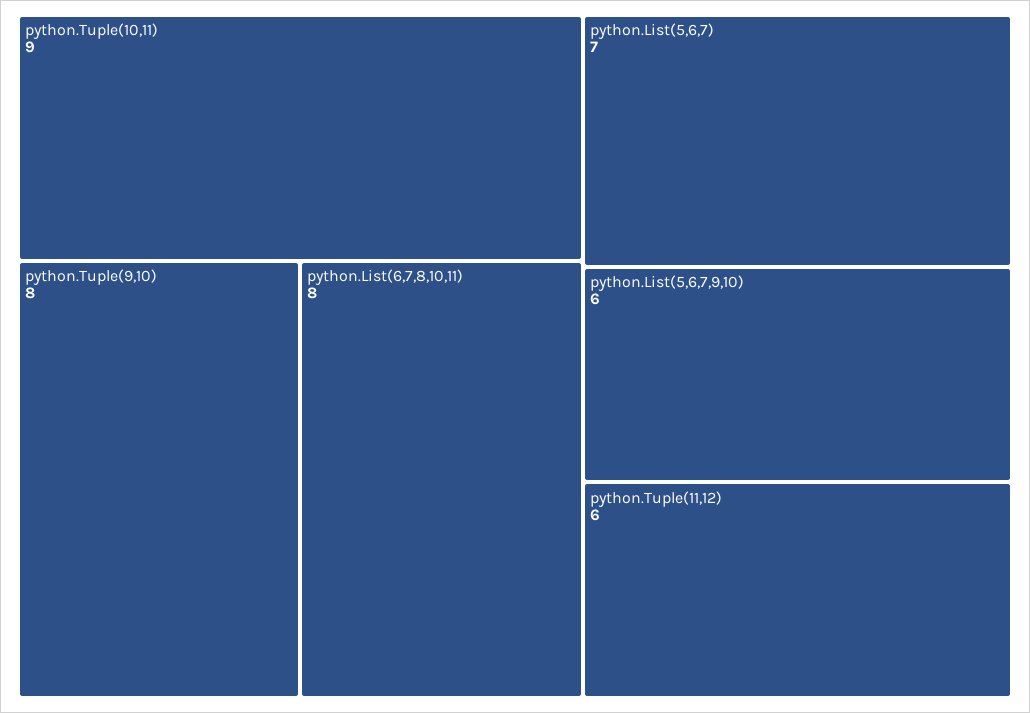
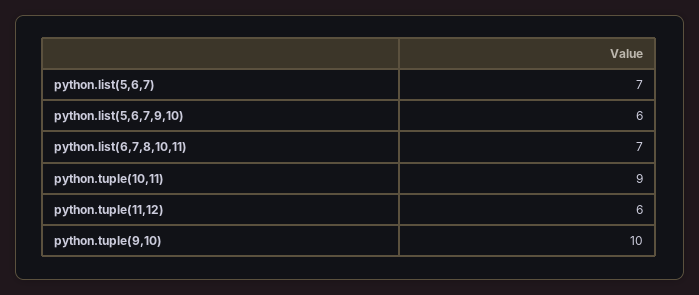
  {
    "python.Tuple(10,11)": 9,
-   "python.Tuple(9,10)": 8,
+   "python.Tuple(9,10)": 10,
-   "python.List(6,7,8,10,11)": 8,
+   "python.List(6,7,8,10,11)": 7,
    "python.List(5,6,7)": 7,
    "python.List(5,6,7,9,10)": 6,
    "python.Tuple(11,12)": 6
  }

